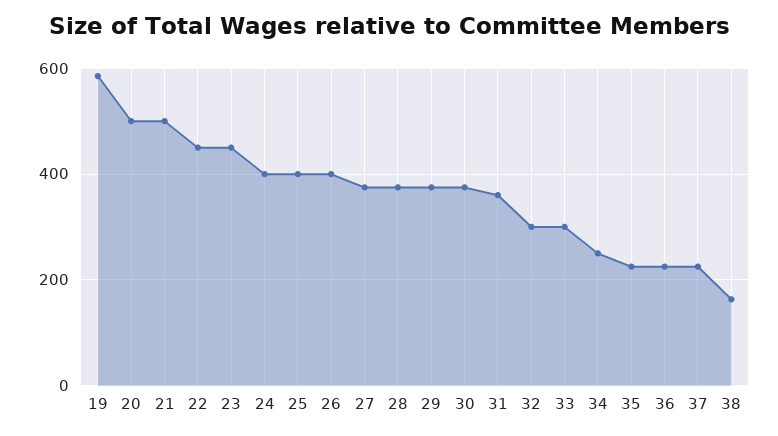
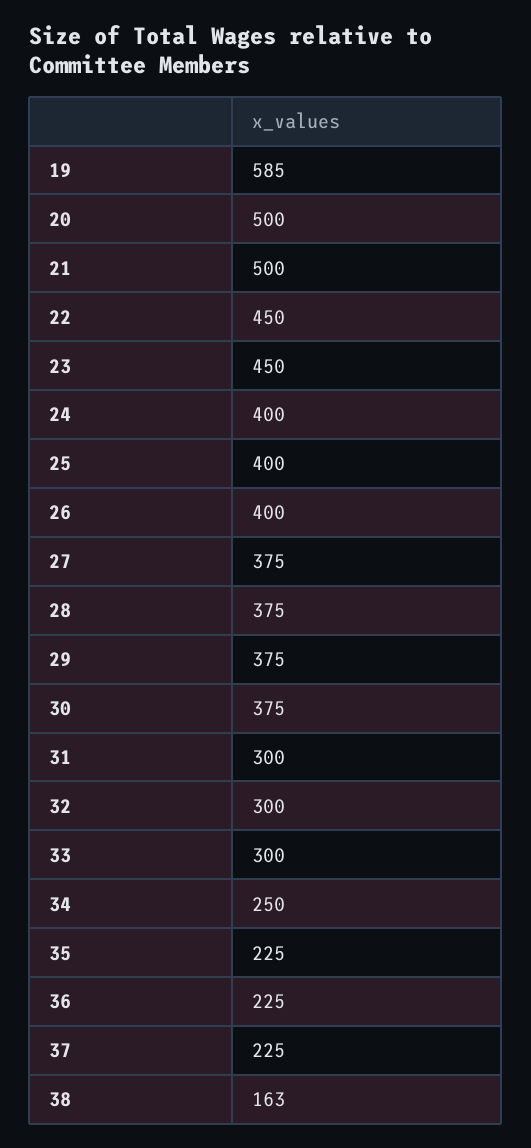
  {
    "19": 585,
    "20": 500,
    "21": 500,
    "22": 450,
    "23": 450,
    "24": 400,
    "25": 400,
    "26": 400,
    "27": 375,
    "28": 375,
    "29": 375,
    "30": 375,
-   "31": 360,
+   "31": 300,
    "32": 300,
    "33": 300,
    "34": 250,
    "35": 225,
    "36": 225,
    "37": 225,
    "38": 163
  }

